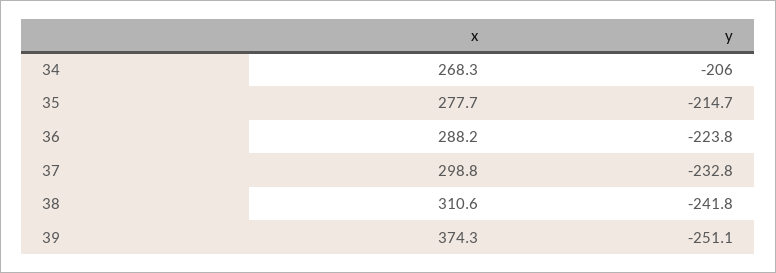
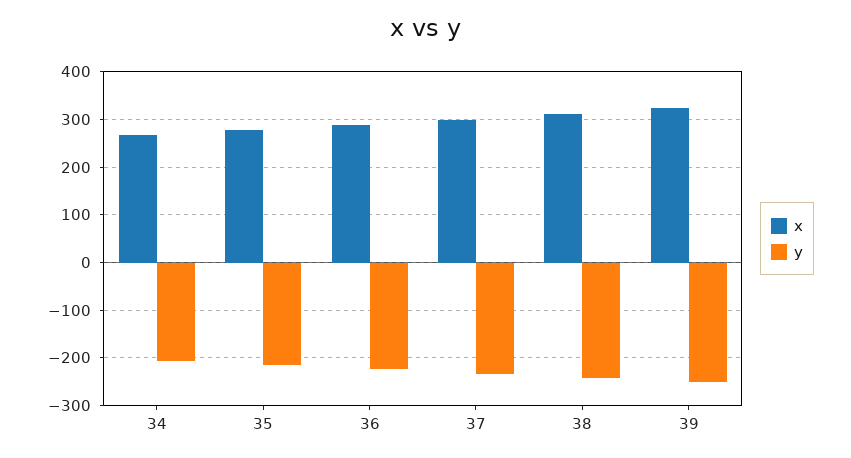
  {
    "x": {
      "34": 268.3,
      "35": 277.7,
      "36": 288.2,
      "37": 298.8,
      "38": 310.6,
-     "39": 374.3
+     "39": 320
    },
    "y": {
      "34": -206,
      "35": -214.7,
      "36": -223.8,
      "37": -232.8,
      "38": -241.8,
      "39": -251.1
    }
  }

